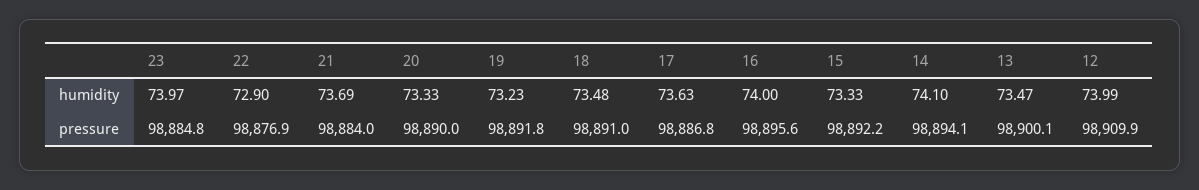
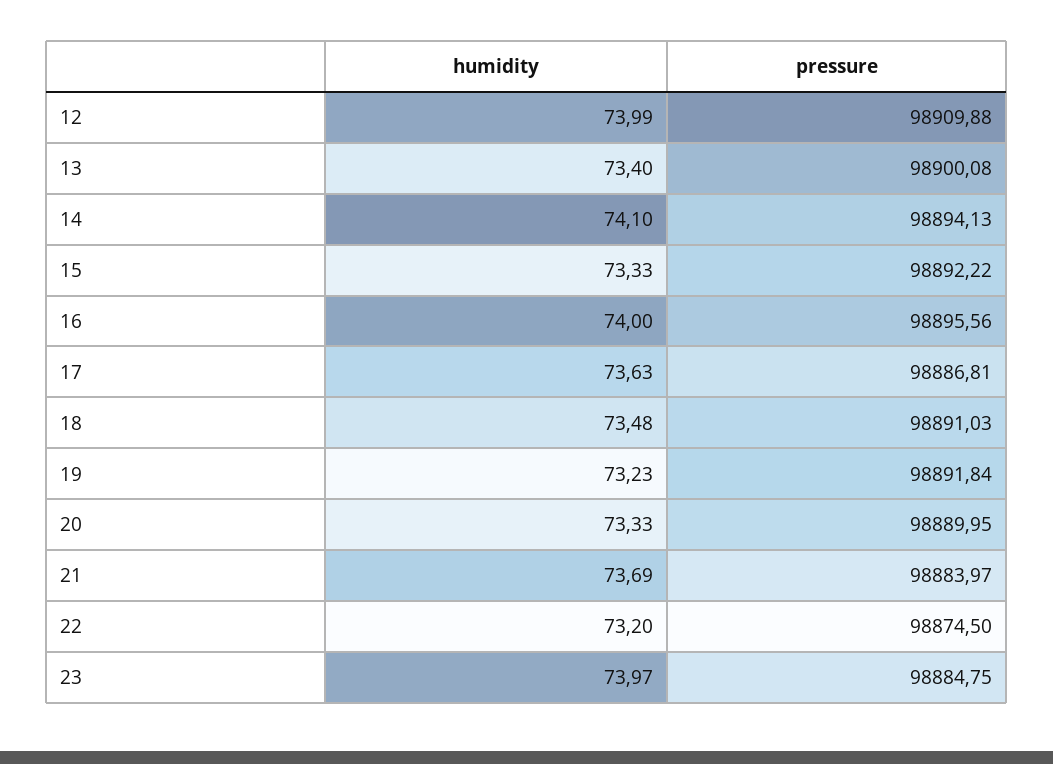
  {
    "23": {
      "humidity": 73.97,
      "pressure": 98884.75
    },
    "22": {
-     "humidity": 72.9,
+     "humidity": 73.2,
-     "pressure": 98876.9
+     "pressure": 98874.5
    },
    "21": {
      "humidity": 73.69,
      "pressure": 98883.97
    },
    "20": {
      "humidity": 73.33,
      "pressure": 98889.95
    },
    "19": {
      "humidity": 73.23,
      "pressure": 98891.84
    },
    "18": {
      "humidity": 73.48,
      "pressure": 98891.03
    },
    "17": {
      "humidity": 73.63,
      "pressure": 98886.81
    },
    "16": {
      "humidity": 74,
      "pressure": 98895.56
    },
    "15": {
      "humidity": 73.33,
      "pressure": 98892.22
    },
    "14": {
      "humidity": 74.1,
      "pressure": 98894.13
    },
    "13": {
-     "humidity": 73.47,
+     "humidity": 73.4,
      "pressure": 98900.08
    },
    "12": {
      "humidity": 73.99,
      "pressure": 98909.88
    }
  }

